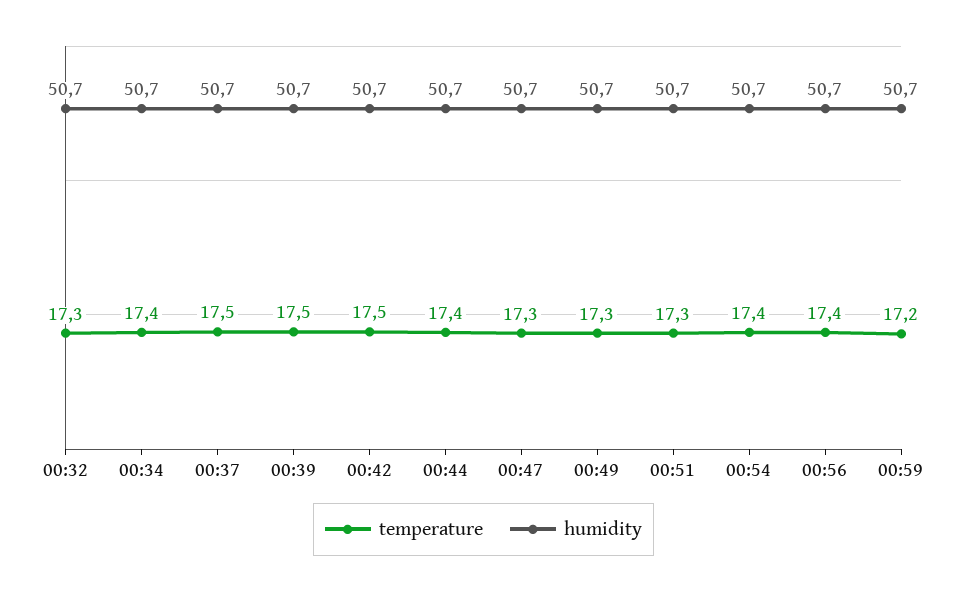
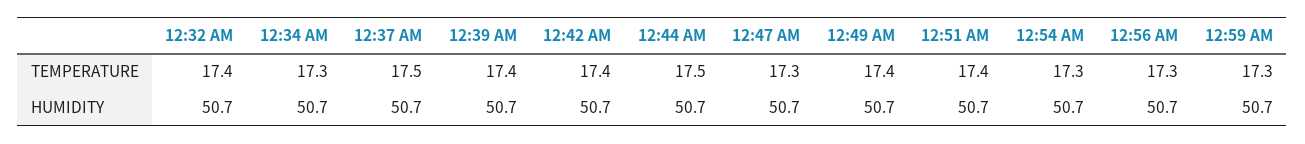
  {
    "temperature": {
-     "00:32": 17.3,
+     "00:32": 17.4,
-     "00:34": 17.4,
+     "00:34": 17.3,
      "00:37": 17.5,
-     "00:39": 17.5,
+     "00:39": 17.4,
-     "00:42": 17.5,
+     "00:42": 17.4,
-     "00:44": 17.4,
+     "00:44": 17.5,
      "00:47": 17.3,
-     "00:49": 17.3,
+     "00:49": 17.4,
-     "00:51": 17.3,
+     "00:51": 17.4,
-     "00:54": 17.4,
+     "00:54": 17.3,
-     "00:56": 17.4,
+     "00:56": 17.3,
-     "00:59": 17.2
+     "00:59": 17.3
    },
    "humidity": {
      "00:32": 50.7,
      "00:34": 50.7,
      "00:37": 50.7,
      "00:39": 50.7,
      "00:42": 50.7,
      "00:44": 50.7,
      "00:47": 50.7,
      "00:49": 50.7,
      "00:51": 50.7,
      "00:54": 50.7,
      "00:56": 50.7,
      "00:59": 50.7
    }
  }

